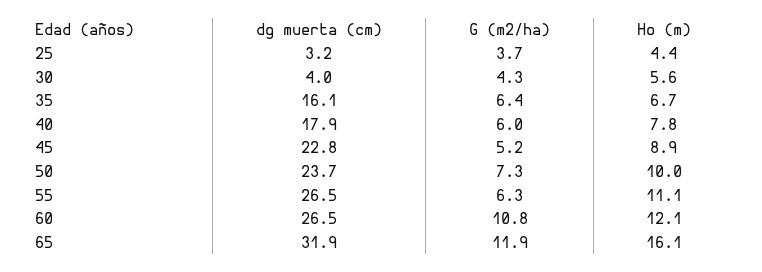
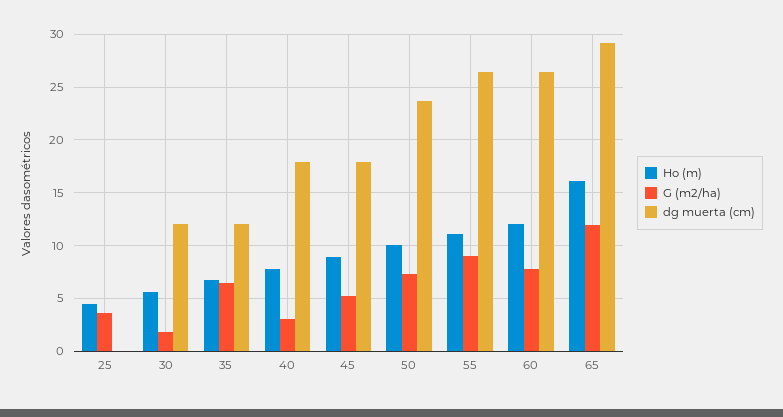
  {
    "dg muerta (cm)": {
-     "25": 3.2,
+     "25": 0,
-     "30": 4,
+     "30": 12,
-     "35": 16.1,
+     "35": 12,
      "40": 17.9,
-     "45": 22.8,
+     "45": 18,
      "50": 23.7,
      "55": 26.5,
      "60": 26.5,
-     "65": 31.9
+     "65": 29
    },
    "G (m2/ha)": {
      "25": 3.7,
-     "30": 4.3,
+     "30": 2,
      "35": 6.4,
-     "40": 6,
+     "40": 3,
      "45": 5.2,
      "50": 7.3,
-     "55": 6.3,
+     "55": 9,
-     "60": 10.8,
+     "60": 8,
      "65": 11.9
    },
    "Ho (m)": {
      "25": 4.4,
      "30": 5.6,
      "35": 6.7,
      "40": 7.8,
      "45": 8.9,
      "50": 10,
      "55": 11.1,
      "60": 12.1,
      "65": 16.1
    }
  }

